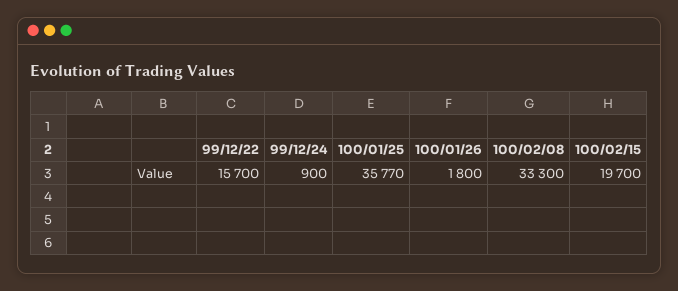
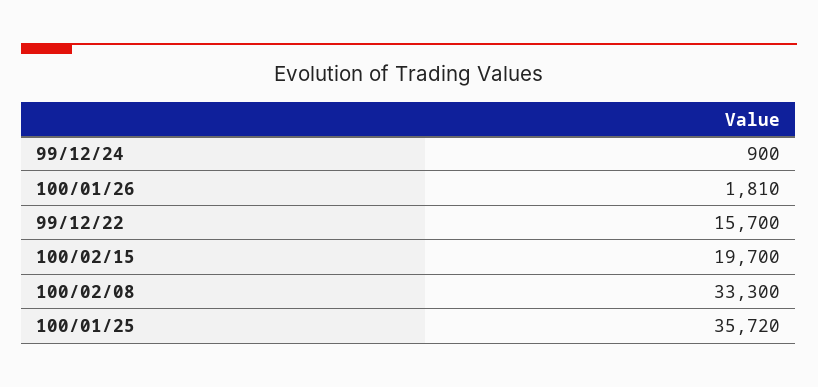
  {
    "99/12/22": 15700,
    "99/12/24": 900,
-   "100/01/25": 35770,
+   "100/01/25": 35720,
-   "100/01/26": 1800,
+   "100/01/26": 1810,
    "100/02/08": 33300,
    "100/02/15": 19700
  }

